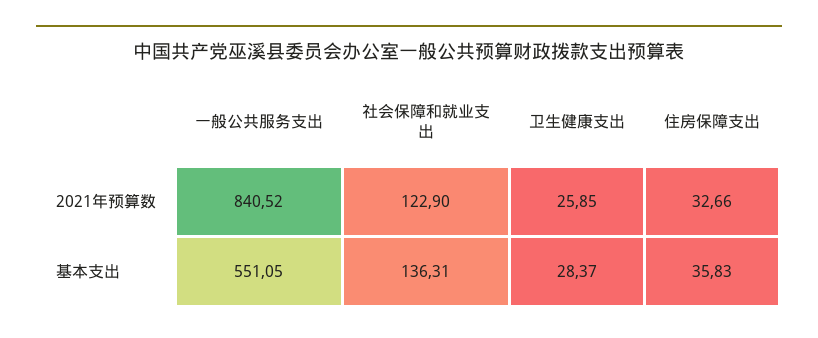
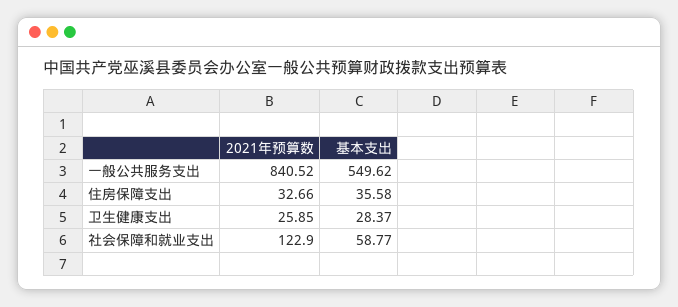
  {
    "一般公共服务支出": {
      "2021年预算数": 840.52,
-     "基本支出": 551.05
+     "基本支出": 549.62
    },
    "社会保障和就业支出": {
      "2021年预算数": 122.9,
-     "基本支出": 136.31
+     "基本支出": 58.77
    },
    "卫生健康支出": {
      "2021年预算数": 25.85,
      "基本支出": 28.37
    },
    "住房保障支出": {
      "2021年预算数": 32.66,
-     "基本支出": 35.83
+     "基本支出": 35.58
    }
  }

